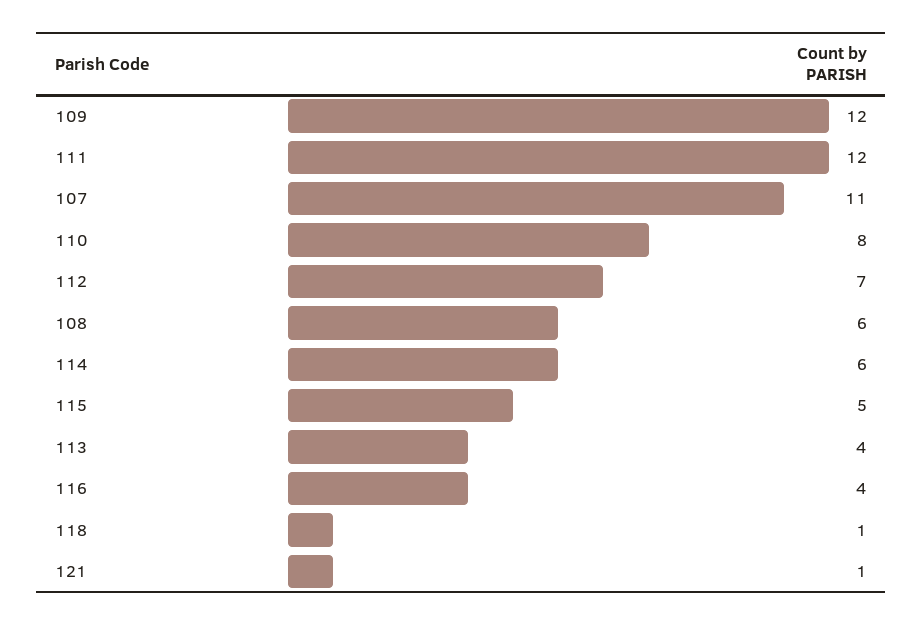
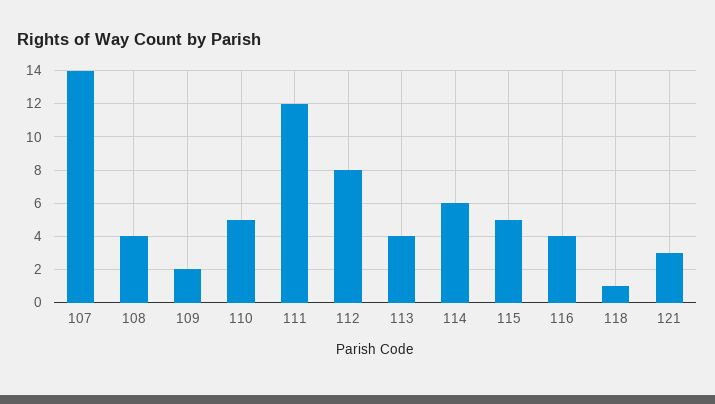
  {
-   "109": 12,
+   "109": 2,
    "111": 12,
-   "107": 11,
+   "107": 14,
-   "110": 8,
+   "110": 5,
-   "112": 7,
+   "112": 8,
-   "108": 6,
+   "108": 4,
    "114": 6,
    "115": 5,
    "113": 4,
    "116": 4,
    "118": 1,
-   "121": 1
+   "121": 3
  }

